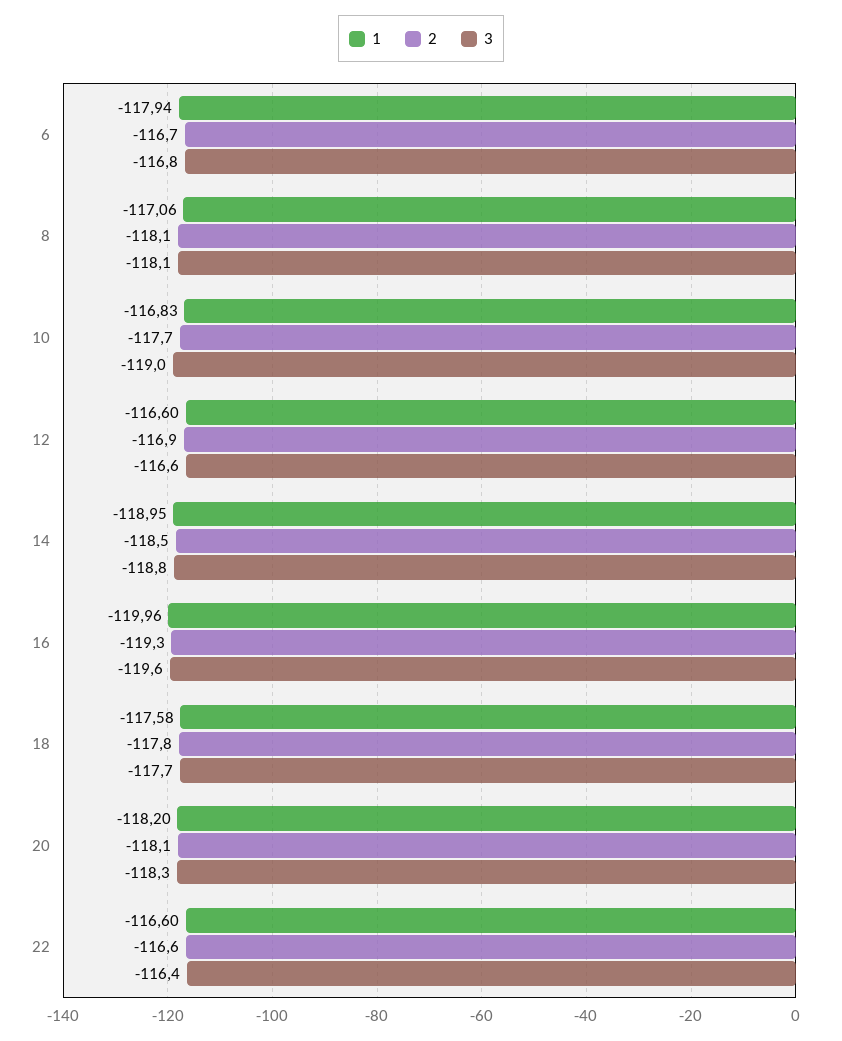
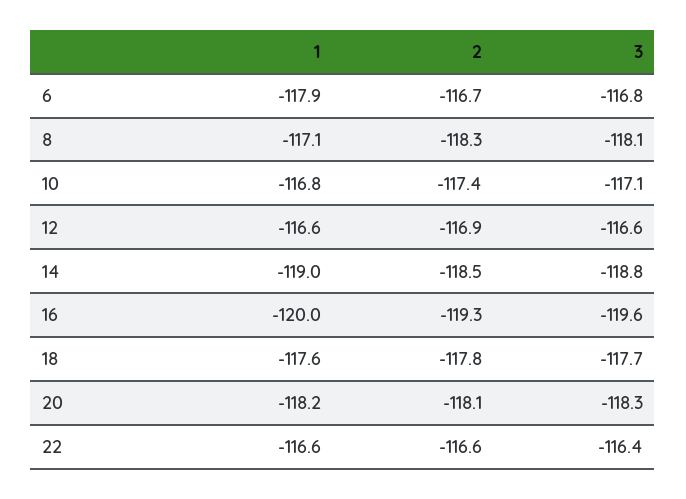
  {
    "1": {
      "6": -117.94,
      "8": -117.06,
      "10": -116.83,
      "12": -116.6,
      "14": -118.95,
      "16": -119.96,
      "18": -117.58,
      "20": -118.2,
      "22": -116.6
    },
    "2": {
      "6": -116.7,
-     "8": -118.1,
+     "8": -118.3,
-     "10": -117.7,
+     "10": -117.4,
      "12": -116.9,
      "14": -118.5,
      "16": -119.3,
      "18": -117.8,
      "20": -118.1,
      "22": -116.6
    },
    "3": {
      "6": -116.8,
      "8": -118.1,
-     "10": -119,
+     "10": -117.1,
      "12": -116.6,
      "14": -118.8,
      "16": -119.6,
      "18": -117.7,
      "20": -118.3,
      "22": -116.4
    }
  }

